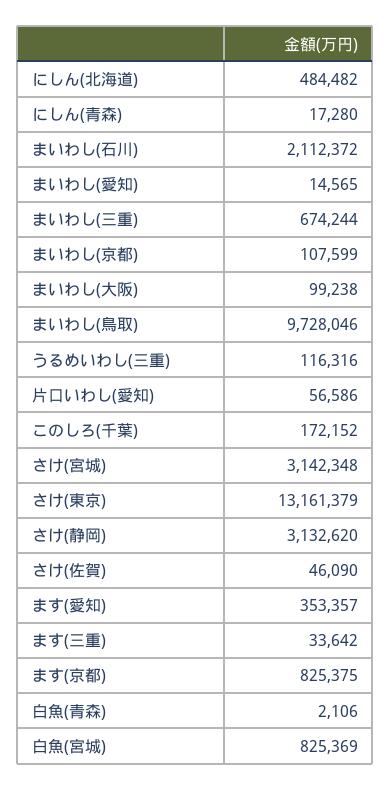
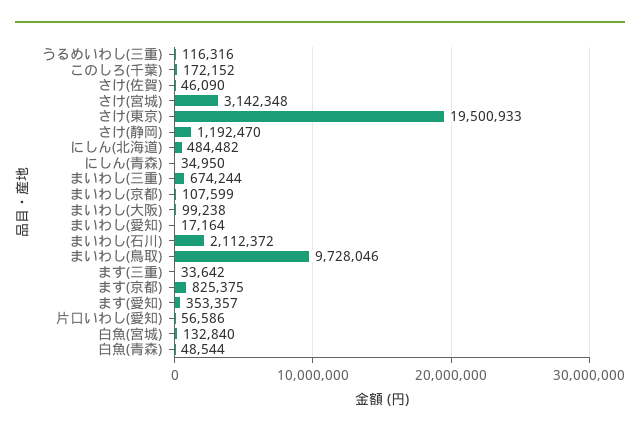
  {
    "にしん(北海道)": 484482,
-   "にしん(青森)": 17280,
+   "にしん(青森)": 34950,
    "まいわし(石川)": 2112372,
-   "まいわし(愛知)": 14565,
+   "まいわし(愛知)": 17164,
    "まいわし(三重)": 674244,
    "まいわし(京都)": 107599,
    "まいわし(大阪)": 99238,
    "まいわし(鳥取)": 9728046,
    "うるめいわし(三重)": 116316,
    "片口いわし(愛知)": 56586,
    "このしろ(千葉)": 172152,
    "さけ(宮城)": 3142348,
-   "さけ(東京)": 13161379,
+   "さけ(東京)": 19500933,
-   "さけ(静岡)": 3132620,
+   "さけ(静岡)": 1192470,
    "さけ(佐賀)": 46090,
    "ます(愛知)": 353357,
    "ます(三重)": 33642,
    "ます(京都)": 825375,
-   "白魚(青森)": 2106,
+   "白魚(青森)": 48544,
-   "白魚(宮城)": 825369
+   "白魚(宮城)": 132840
  }

